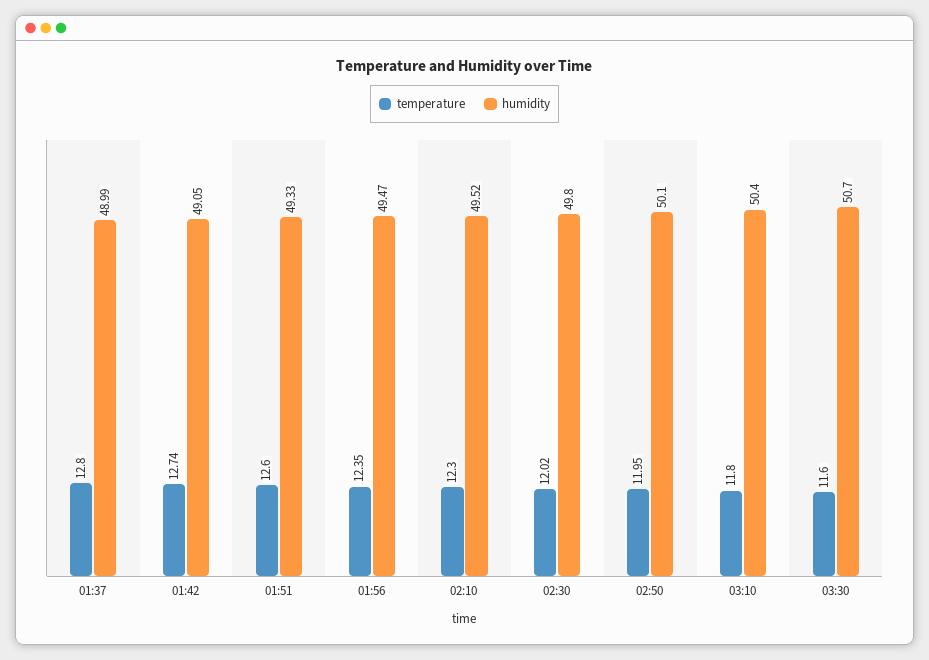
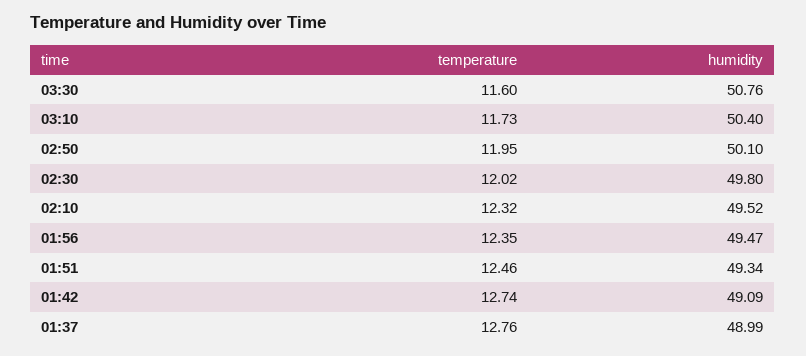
  {
    "temperature": {
-     "01:37": 12.8,
+     "01:37": 12.76,
      "01:42": 12.74,
-     "01:51": 12.6,
+     "01:51": 12.46,
      "01:56": 12.35,
-     "02:10": 12.3,
+     "02:10": 12.32,
      "02:30": 12.02,
      "02:50": 11.95,
-     "03:10": 11.8,
+     "03:10": 11.73,
      "03:30": 11.6
    },
    "humidity": {
      "01:37": 48.99,
-     "01:42": 49.05,
+     "01:42": 49.09,
-     "01:51": 49.33,
+     "01:51": 49.34,
      "01:56": 49.47,
      "02:10": 49.52,
      "02:30": 49.8,
      "02:50": 50.1,
      "03:10": 50.4,
-     "03:30": 50.7
+     "03:30": 50.76
    }
  }

